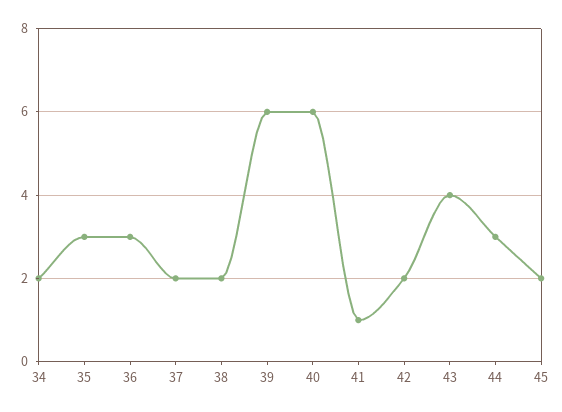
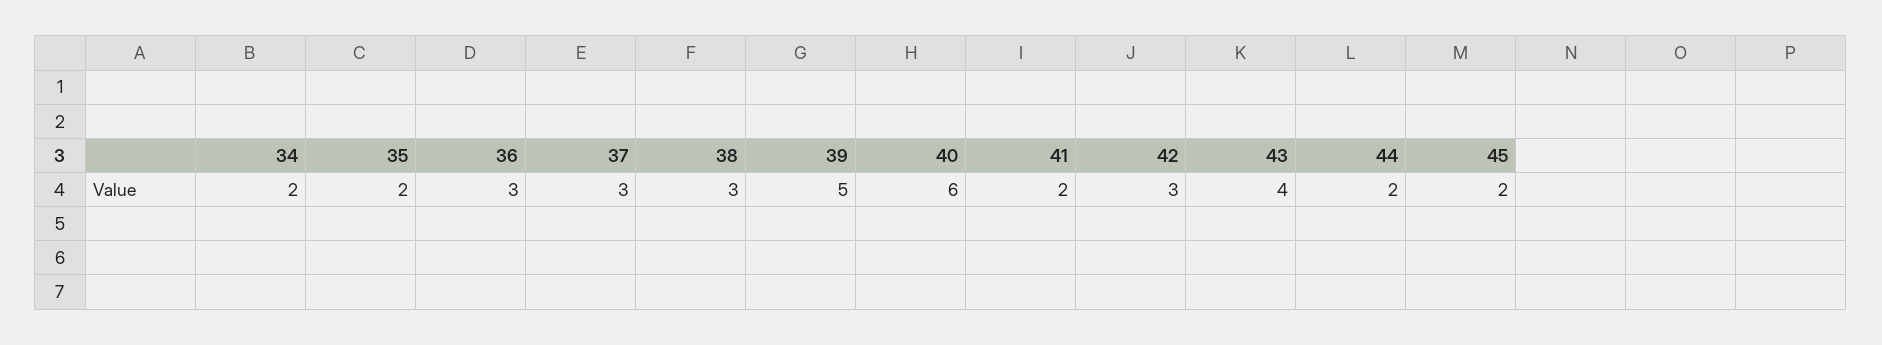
  {
    "34": 2,
-   "35": 3,
+   "35": 2,
    "36": 3,
-   "37": 2,
+   "37": 3,
-   "38": 2,
+   "38": 3,
-   "39": 6,
+   "39": 5,
    "40": 6,
-   "41": 1,
+   "41": 2,
-   "42": 2,
+   "42": 3,
    "43": 4,
-   "44": 3,
+   "44": 2,
    "45": 2
  }

